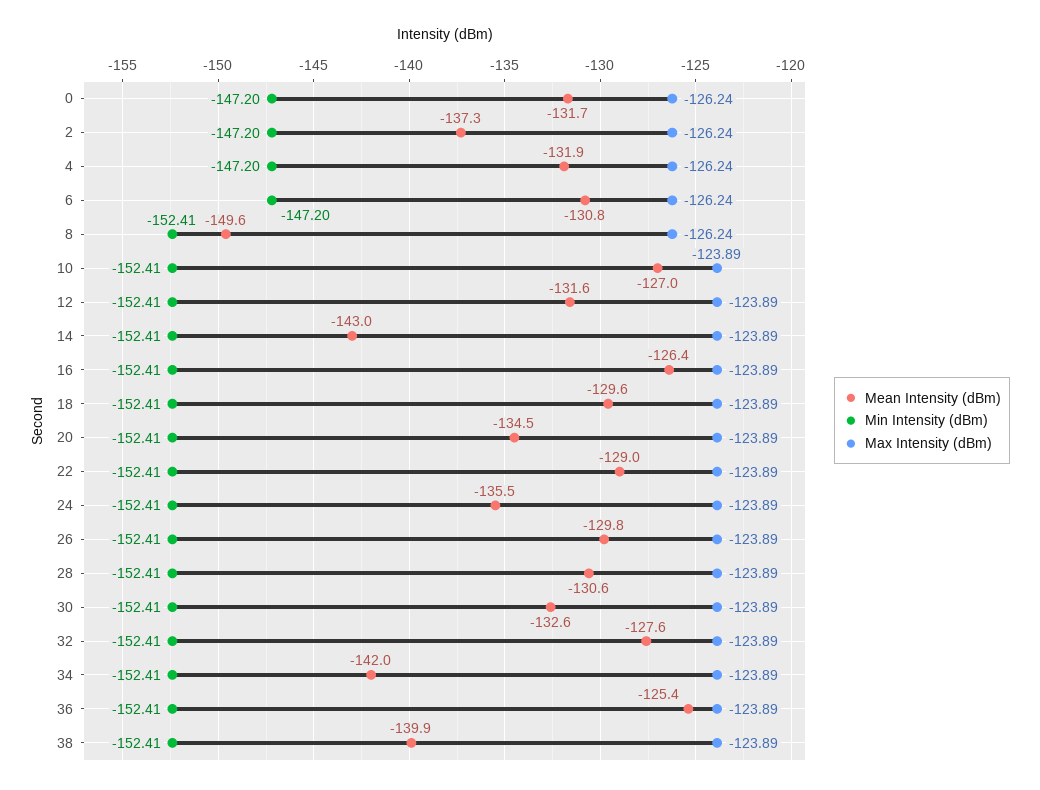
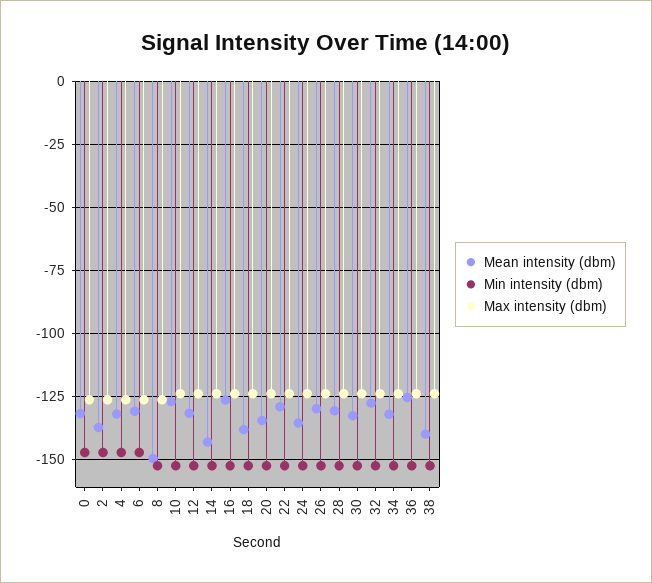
  {
    "Mean Intensity (dBm)": {
      "0": -131.7,
      "2": -137.3,
      "4": -131.9,
      "6": -130.8,
      "8": -149.6,
      "10": -127,
      "12": -131.6,
      "14": -143,
      "16": -126.4,
-     "18": -129.6,
+     "18": -137.5,
      "20": -134.5,
      "22": -129,
      "24": -135.5,
      "26": -129.8,
      "28": -130.6,
      "30": -132.6,
      "32": -127.6,
-     "34": -142,
+     "34": -132.5,
      "36": -125.4,
      "38": -139.9
    },
    "Min Intensity (dBm)": {
      "0": -147.2,
      "2": -147.2,
      "4": -147.2,
      "6": -147.2,
      "8": -152.41,
      "10": -152.41,
      "12": -152.41,
      "14": -152.41,
      "16": -152.41,
      "18": -152.41,
      "20": -152.41,
      "22": -152.41,
      "24": -152.41,
      "26": -152.41,
      "28": -152.41,
      "30": -152.41,
      "32": -152.41,
      "34": -152.41,
      "36": -152.41,
      "38": -152.41
    },
    "Max Intensity (dBm)": {
      "0": -126.24,
      "2": -126.24,
      "4": -126.24,
      "6": -126.24,
      "8": -126.24,
      "10": -123.89,
      "12": -123.89,
      "14": -123.89,
      "16": -123.89,
      "18": -123.89,
      "20": -123.89,
      "22": -123.89,
      "24": -123.89,
      "26": -123.89,
      "28": -123.89,
      "30": -123.89,
      "32": -123.89,
      "34": -123.89,
      "36": -123.89,
      "38": -123.89
    }
  }

